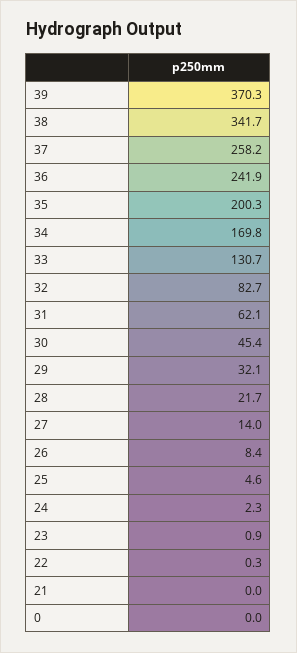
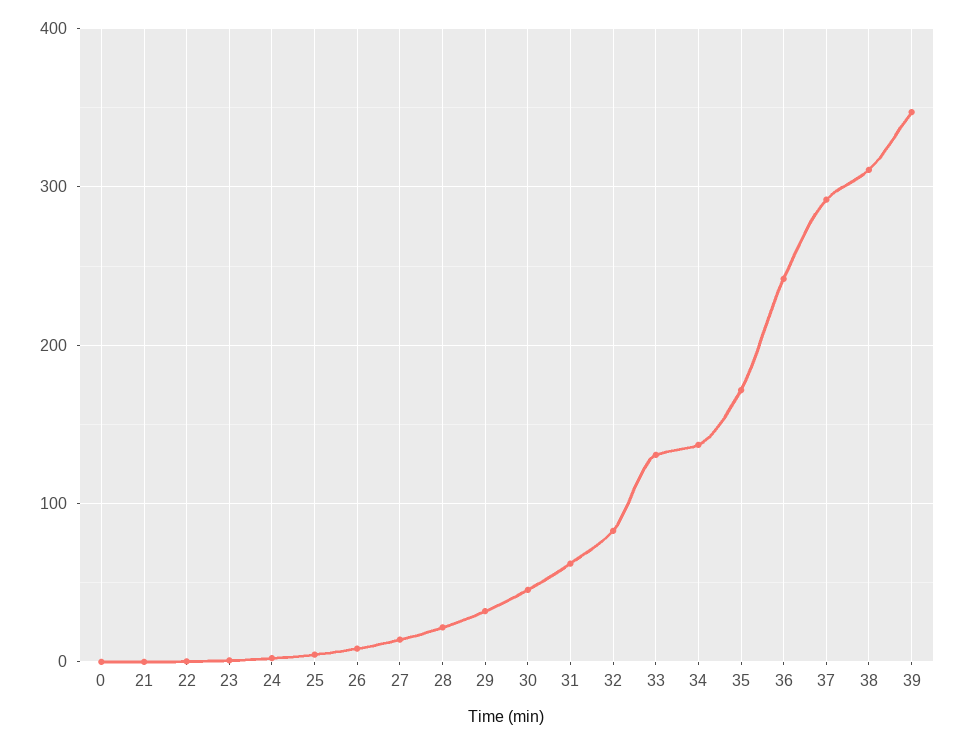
  {
-   "39": 370.3,
+   "39": 350,
-   "38": 341.7,
+   "38": 310,
-   "37": 258.2,
+   "37": 290,
    "36": 241.9,
-   "35": 200.3,
+   "35": 170,
-   "34": 169.8,
+   "34": 140,
    "33": 130.7,
    "32": 82.7,
    "31": 62.1,
    "30": 45.4,
    "29": 32.1,
    "28": 21.7,
    "27": 14,
    "26": 8.4,
    "25": 4.6,
    "24": 2.3,
    "23": 0.9,
    "22": 0.3,
    "21": 0,
    "0": 0
  }

